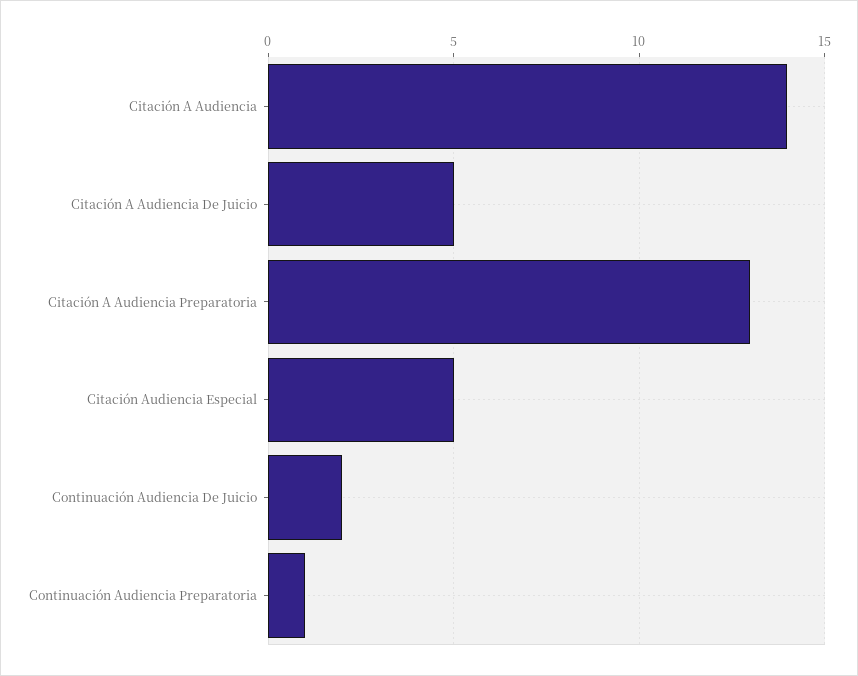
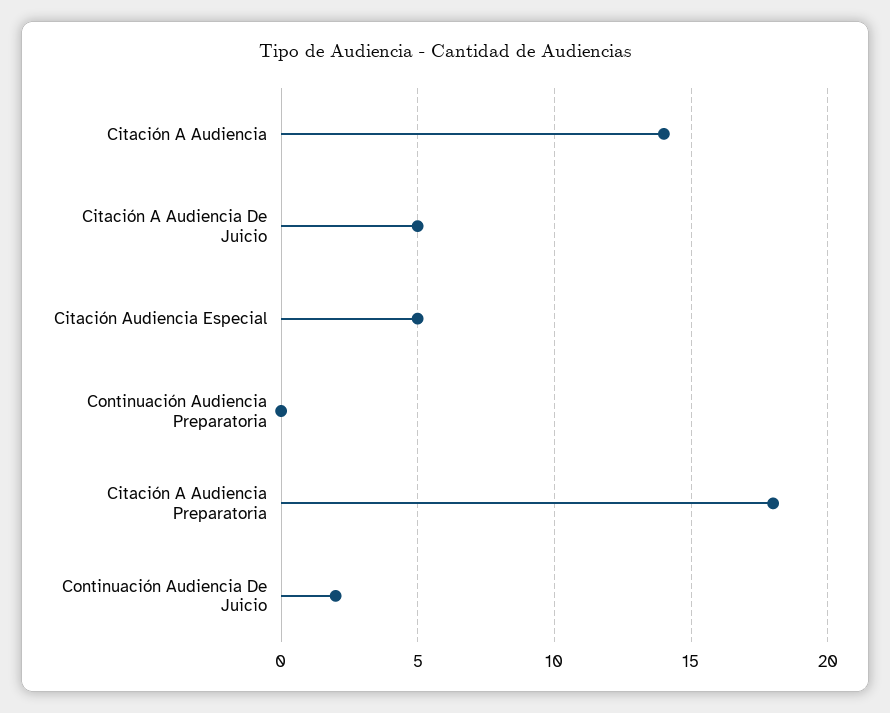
  {
    "Citación A Audiencia": 14,
    "Citación A Audiencia De Juicio": 5,
-   "Citación A Audiencia Preparatoria": 13,
+   "Citación A Audiencia Preparatoria": 18,
    "Citación Audiencia Especial": 5,
    "Continuación Audiencia De Juicio": 2,
-   "Continuación Audiencia Preparatoria": 1
+   "Continuación Audiencia Preparatoria": 0
  }

